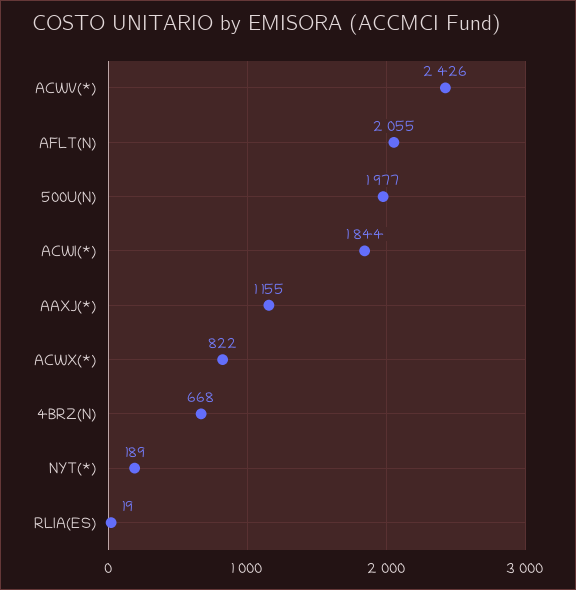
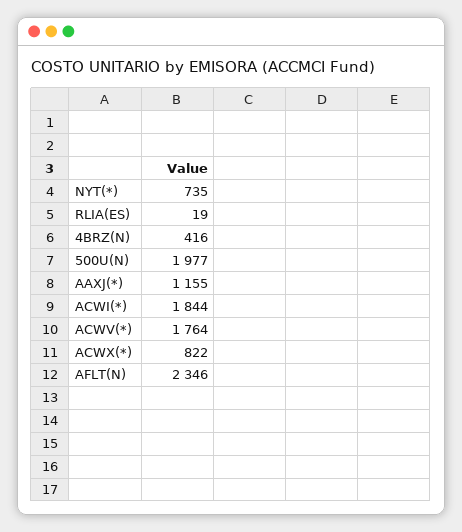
  {
-   "ACWV(*)": 2426,
+   "ACWV(*)": 1764,
-   "AFLT(N)": 2055,
+   "AFLT(N)": 2346,
    "500U(N)": 1977,
    "ACWI(*)": 1844,
    "AAXJ(*)": 1155,
    "ACWX(*)": 822,
-   "4BRZ(N)": 668,
+   "4BRZ(N)": 416,
-   "NYT(*)": 189,
+   "NYT(*)": 735,
    "RLIA(ES)": 19
  }

